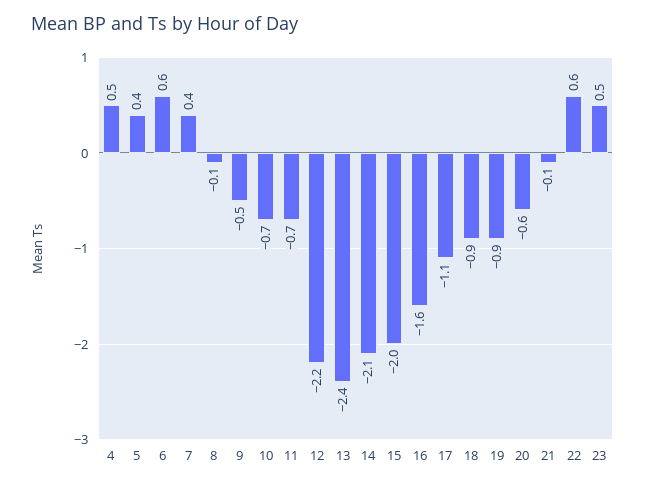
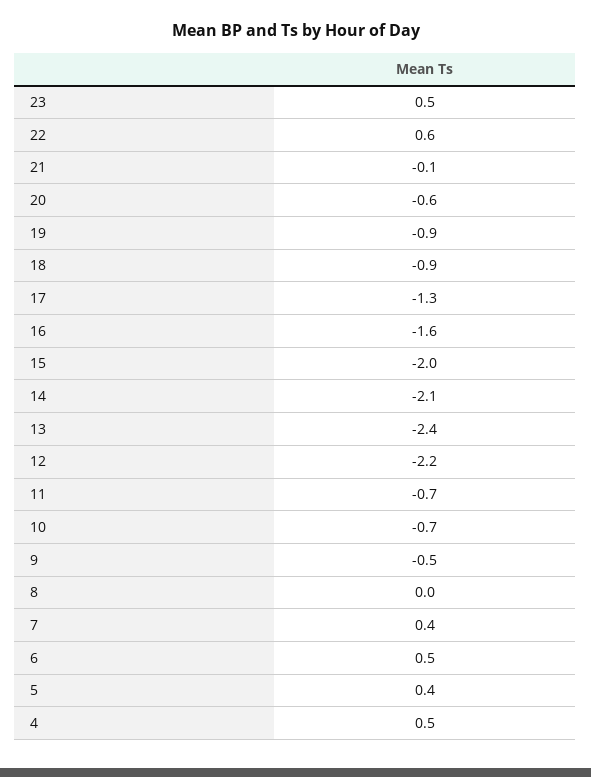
  {
    "4": 0.5,
    "5": 0.4,
-   "6": 0.6,
+   "6": 0.5,
    "7": 0.4,
-   "8": -0.1,
+   "8": 0,
    "9": -0.5,
    "10": -0.7,
    "11": -0.7,
    "12": -2.2,
    "13": -2.4,
    "14": -2.1,
    "15": -2,
    "16": -1.6,
-   "17": -1.1,
+   "17": -1.3,
    "18": -0.9,
    "19": -0.9,
    "20": -0.6,
    "21": -0.1,
    "22": 0.6,
    "23": 0.5
  }

